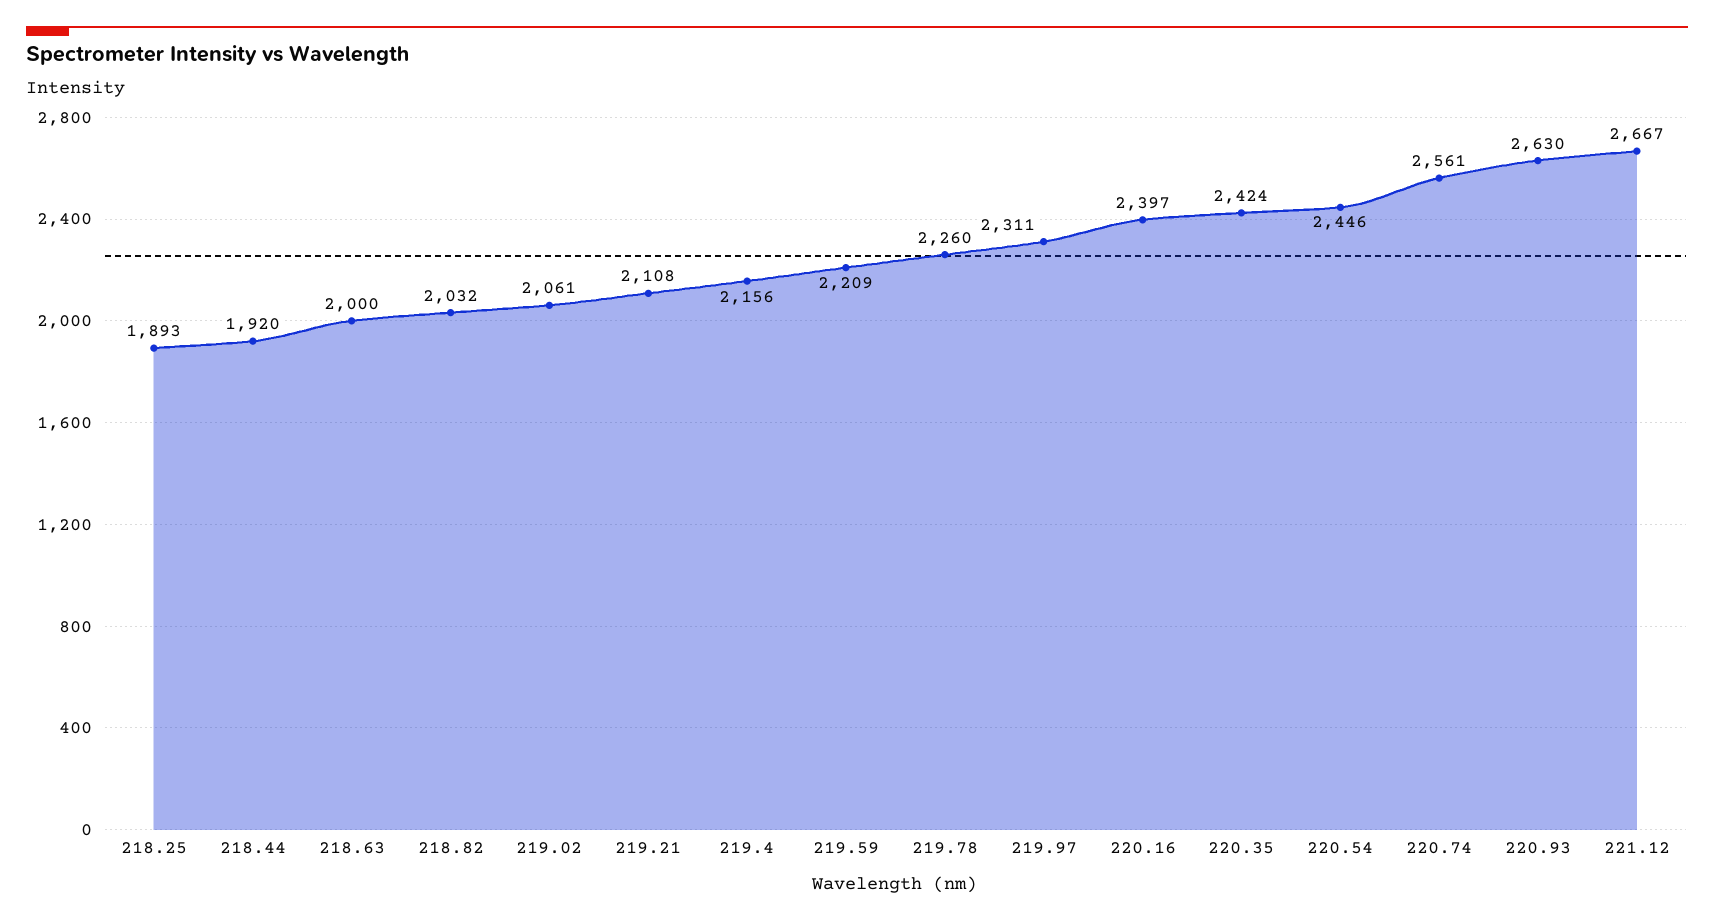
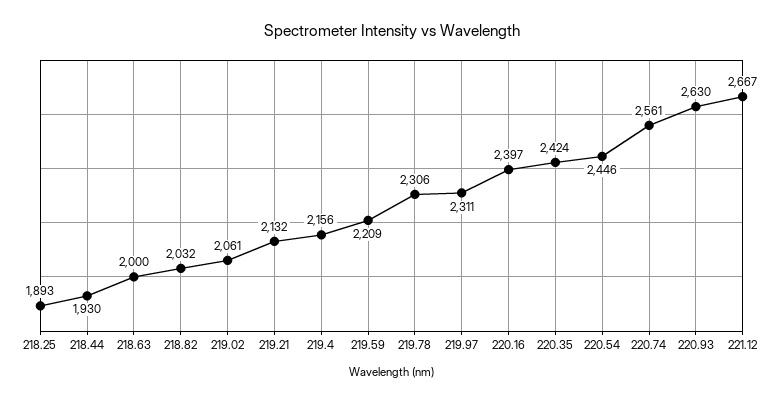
  {
    "218.25": 1893,
-   "218.44": 1920,
+   "218.44": 1930,
    "218.63": 2000,
    "218.82": 2032,
    "219.02": 2061,
-   "219.21": 2108,
+   "219.21": 2132,
    "219.4": 2156,
    "219.59": 2209,
-   "219.78": 2260,
+   "219.78": 2306,
    "219.97": 2311,
    "220.16": 2397,
    "220.35": 2424,
    "220.54": 2446,
    "220.74": 2561,
    "220.93": 2630,
    "221.12": 2667
  }

